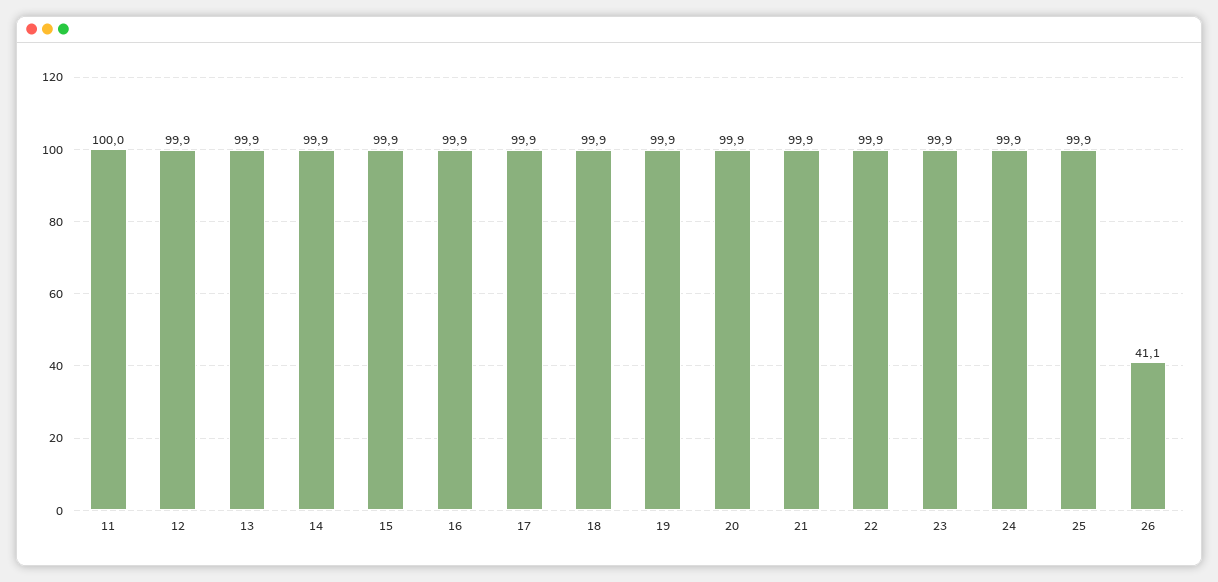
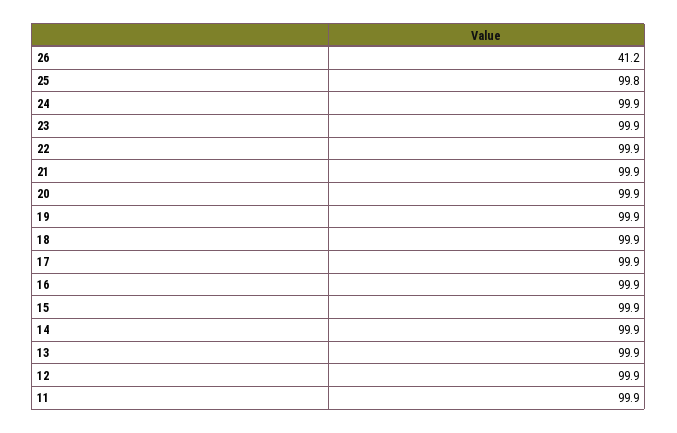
  {
-   "11": 100,
+   "11": 99.9,
    "12": 99.9,
    "13": 99.9,
    "14": 99.9,
    "15": 99.9,
    "16": 99.9,
    "17": 99.9,
    "18": 99.9,
    "19": 99.9,
    "20": 99.9,
    "21": 99.9,
    "22": 99.9,
    "23": 99.9,
    "24": 99.9,
-   "25": 99.9,
+   "25": 99.8,
-   "26": 41.1
+   "26": 41.2
  }

